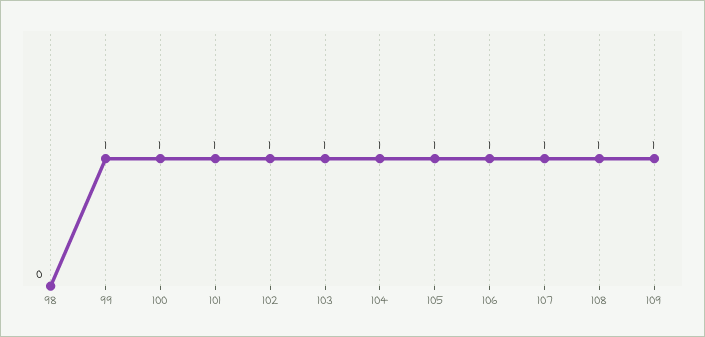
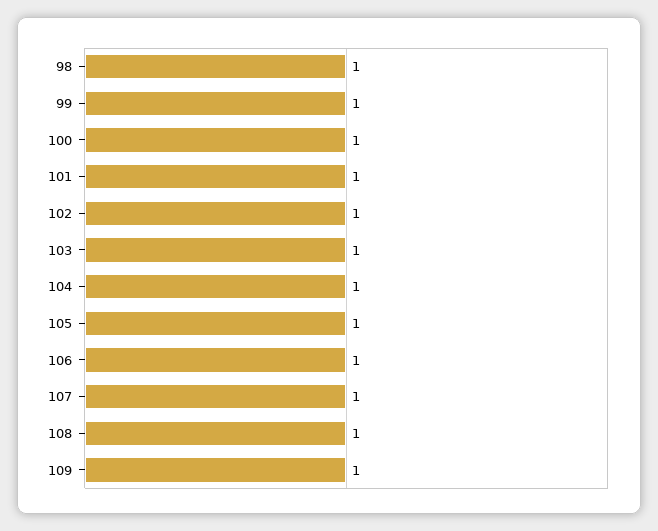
  {
-   "98": 0,
+   "98": 1,
    "99": 1,
    "100": 1,
    "101": 1,
    "102": 1,
    "103": 1,
    "104": 1,
    "105": 1,
    "106": 1,
    "107": 1,
    "108": 1,
    "109": 1
  }

